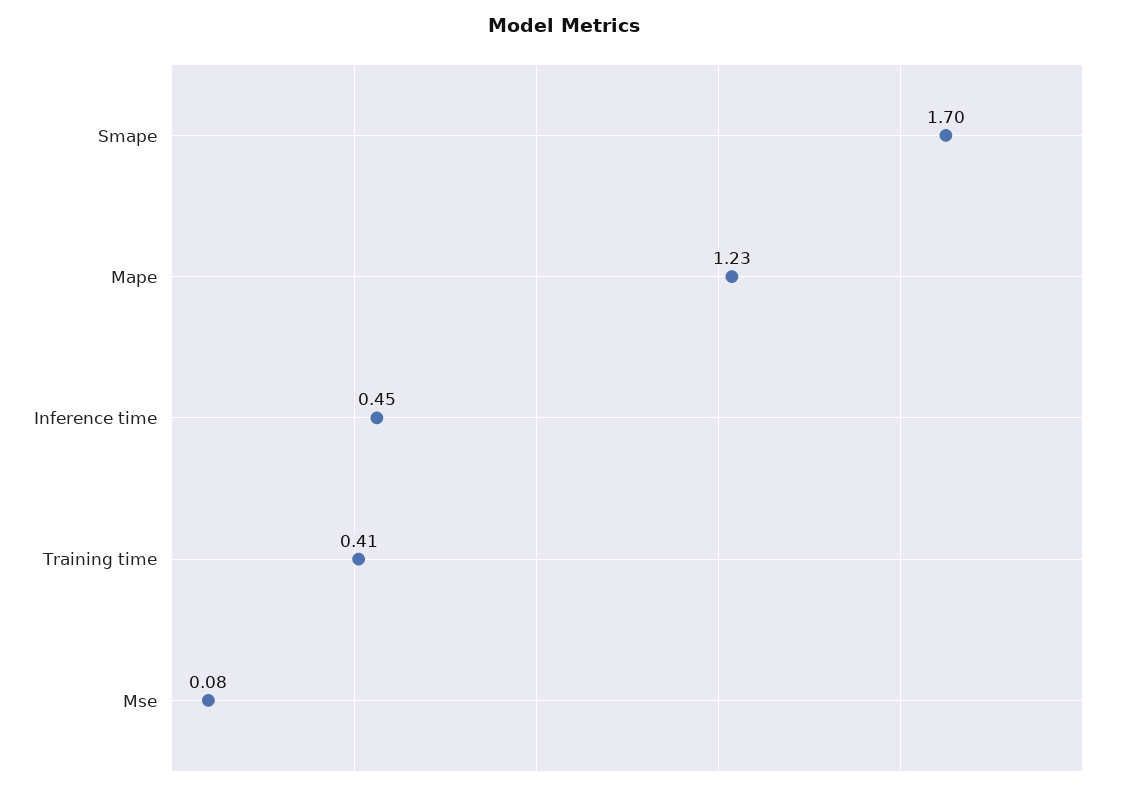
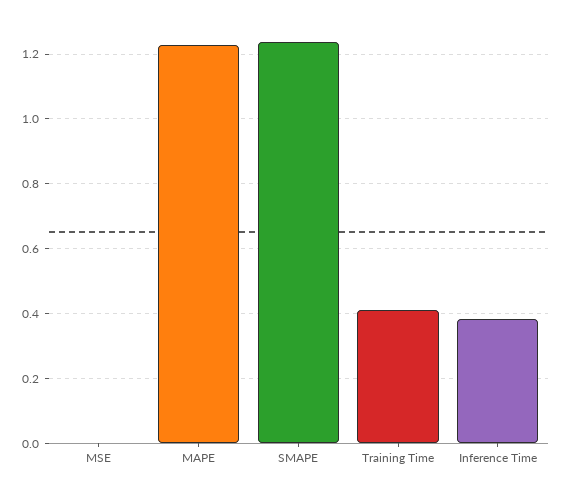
  {
-   "Smape": 1.7,
+   "Smape": 1.24,
    "Mape": 1.23,
-   "Inference time": 0.45,
+   "Inference time": 0.38,
    "Training time": 0.41,
-   "Mse": 0.08
+   "Mse": 0
  }

